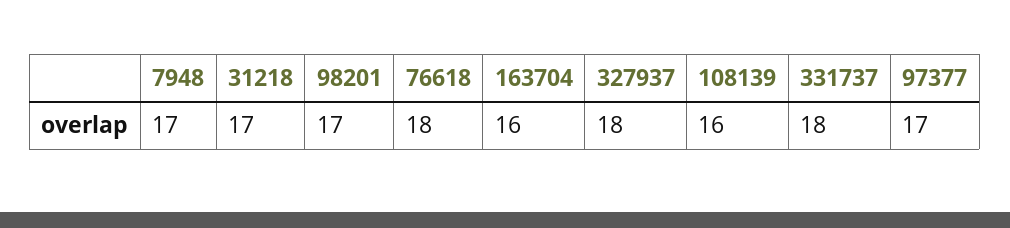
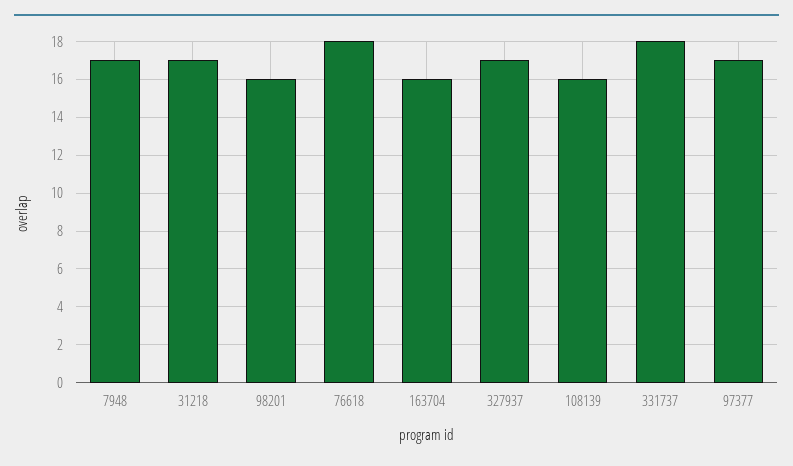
  {
    "7948": 17,
    "31218": 17,
-   "98201": 17,
+   "98201": 16,
    "76618": 18,
    "163704": 16,
-   "327937": 18,
+   "327937": 17,
    "108139": 16,
    "331737": 18,
    "97377": 17
  }

